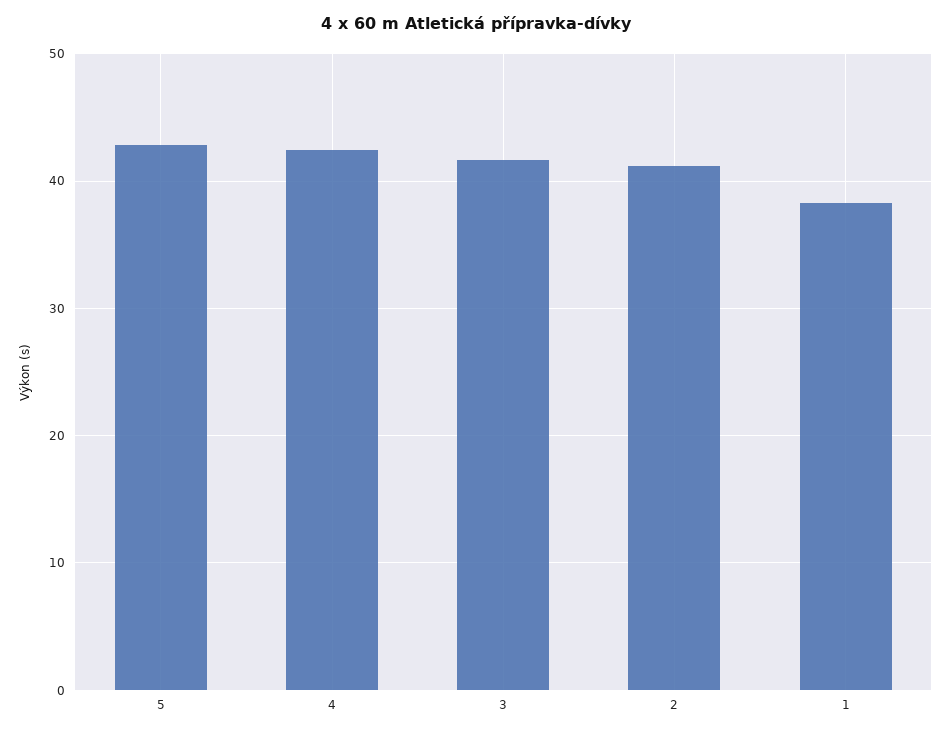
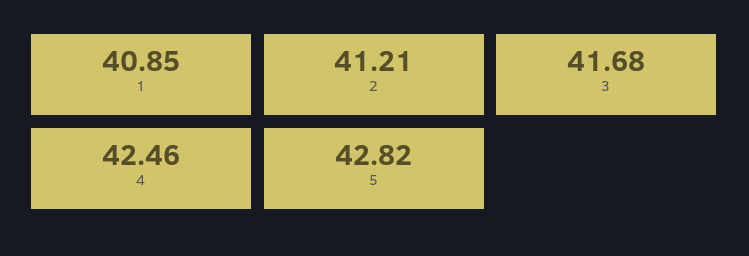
  {
    "5": 42.82,
    "4": 42.46,
    "3": 41.68,
    "2": 41.21,
-   "1": 38
+   "1": 40.85
  }

